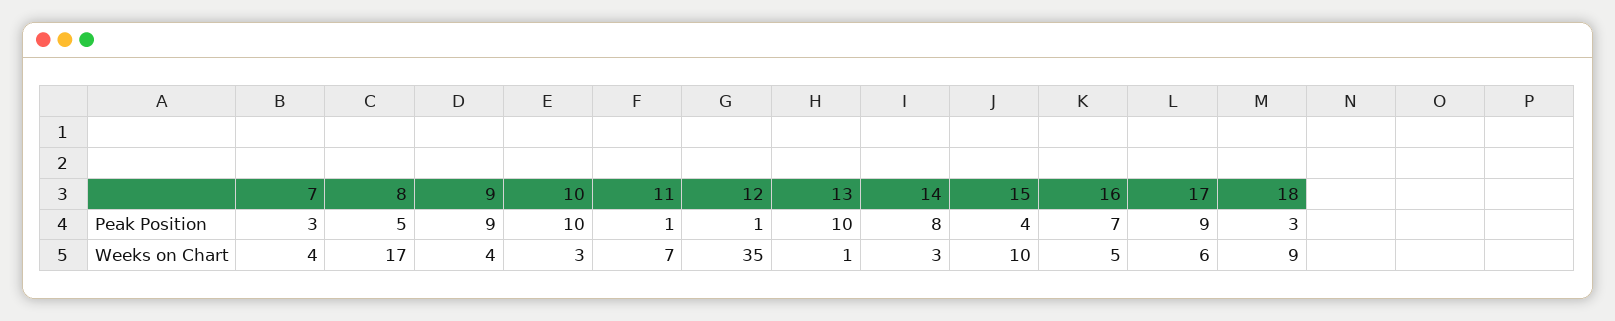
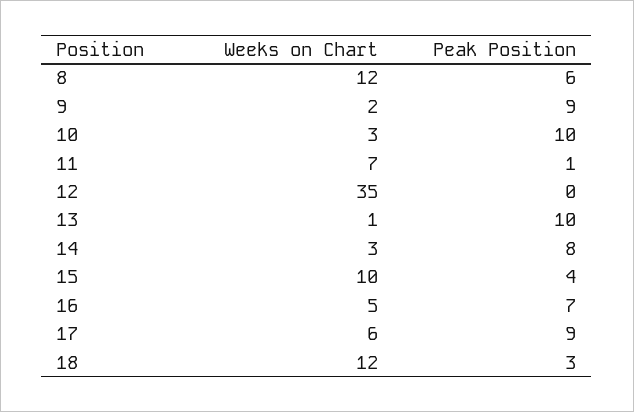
  {
-   "7": {
-     "Peak Position": 3,
-     "Weeks on Chart": 4
-   },
    "8": {
-     "Peak Position": 5,
+     "Peak Position": 6,
-     "Weeks on Chart": 17
+     "Weeks on Chart": 12
    },
    "9": {
      "Peak Position": 9,
-     "Weeks on Chart": 4
+     "Weeks on Chart": 2
    },
    "10": {
      "Peak Position": 10,
      "Weeks on Chart": 3
    },
    "11": {
      "Peak Position": 1,
      "Weeks on Chart": 7
    },
    "12": {
-     "Peak Position": 1,
+     "Peak Position": 0,
      "Weeks on Chart": 35
    },
    "13": {
      "Peak Position": 10,
      "Weeks on Chart": 1
    },
    "14": {
      "Peak Position": 8,
      "Weeks on Chart": 3
    },
    "15": {
      "Peak Position": 4,
      "Weeks on Chart": 10
    },
    "16": {
      "Peak Position": 7,
      "Weeks on Chart": 5
    },
    "17": {
      "Peak Position": 9,
      "Weeks on Chart": 6
    },
    "18": {
      "Peak Position": 3,
-     "Weeks on Chart": 9
+     "Weeks on Chart": 12
    }
  }

